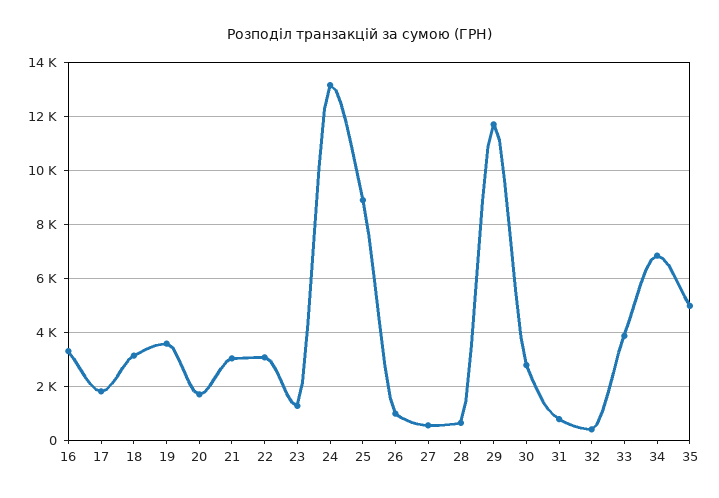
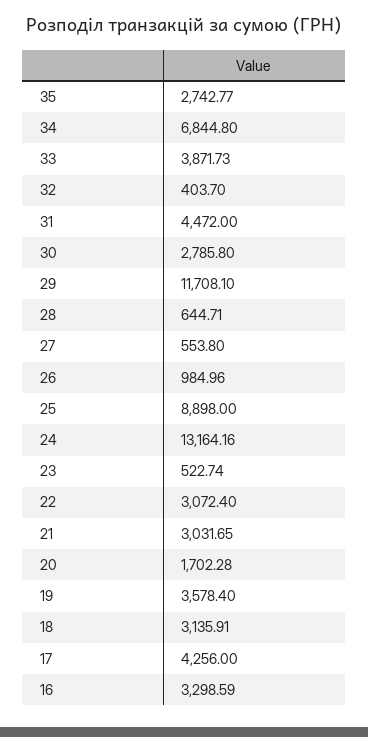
  {
    "16": 3298.59,
-   "17": 1750,
+   "17": 4256,
    "18": 3135.91,
    "19": 3578.4,
    "20": 1702.28,
    "21": 3031.65,
    "22": 3072.4,
-   "23": 1250,
+   "23": 522.74,
    "24": 13164.16,
    "25": 8898,
    "26": 984.96,
    "27": 553.8,
    "28": 644.71,
    "29": 11708.1,
    "30": 2785.8,
-   "31": 750,
+   "31": 4472,
    "32": 403.7,
    "33": 3871.73,
    "34": 6844.8,
-   "35": 5000
+   "35": 2742.77
  }

